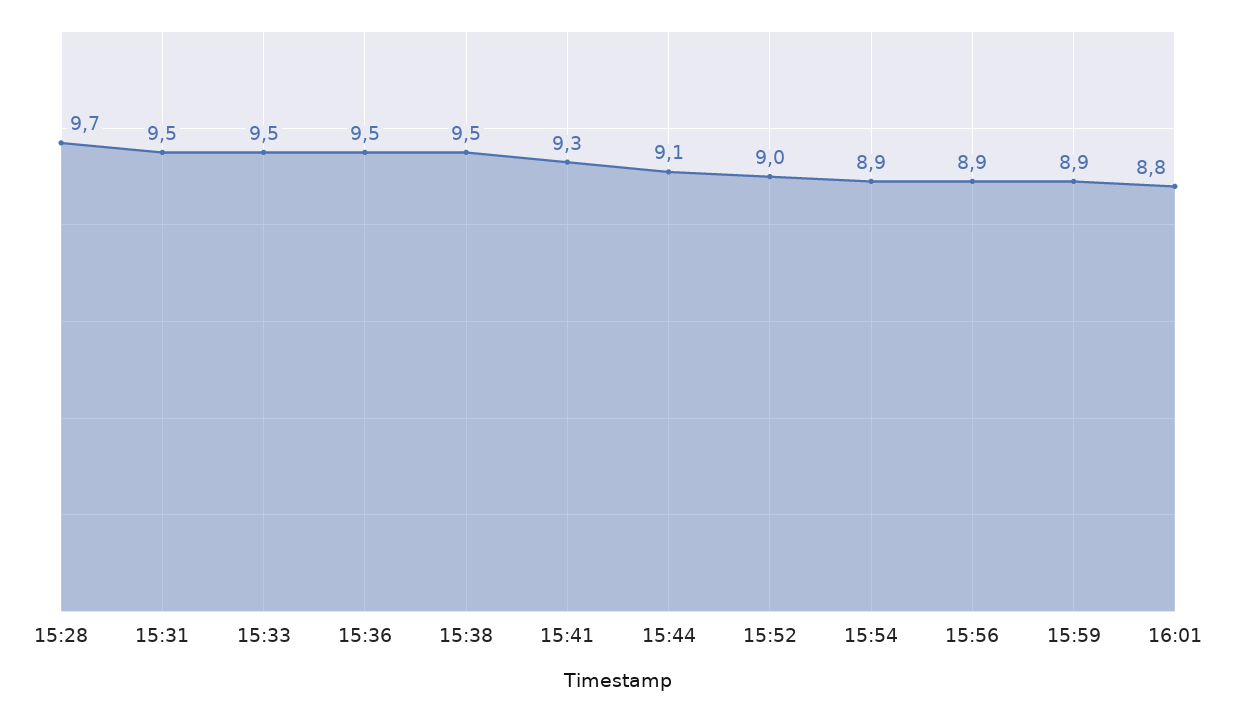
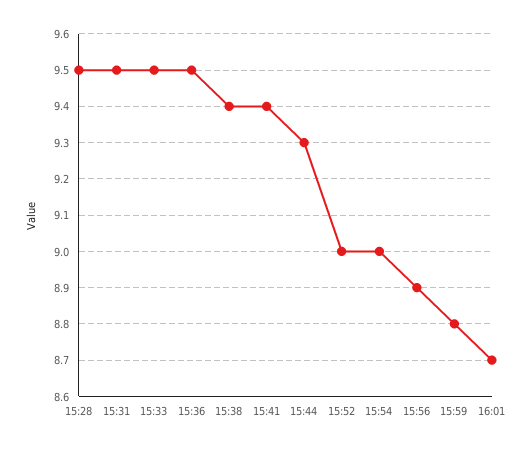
  {
-   "15:28": 9.7,
+   "15:28": 9.5,
    "15:31": 9.5,
    "15:33": 9.5,
    "15:36": 9.5,
-   "15:38": 9.5,
+   "15:38": 9.4,
-   "15:41": 9.3,
+   "15:41": 9.4,
-   "15:44": 9.1,
+   "15:44": 9.3,
    "15:52": 9,
-   "15:54": 8.9,
+   "15:54": 9,
    "15:56": 8.9,
-   "15:59": 8.9,
+   "15:59": 8.8,
-   "16:01": 8.8
+   "16:01": 8.7
  }

